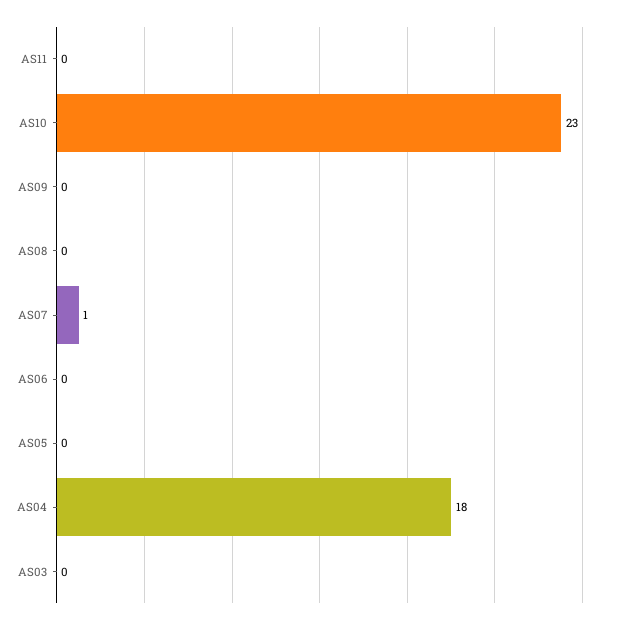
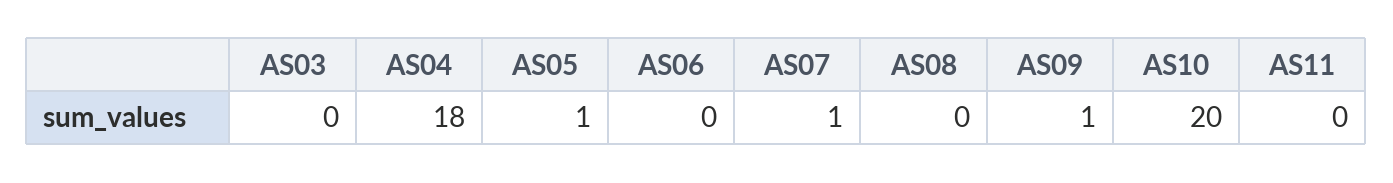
  {
    "AS11": 0,
-   "AS10": 23,
+   "AS10": 20,
-   "AS09": 0,
+   "AS09": 1,
    "AS08": 0,
    "AS07": 1,
    "AS06": 0,
-   "AS05": 0,
+   "AS05": 1,
    "AS04": 18,
    "AS03": 0
  }

